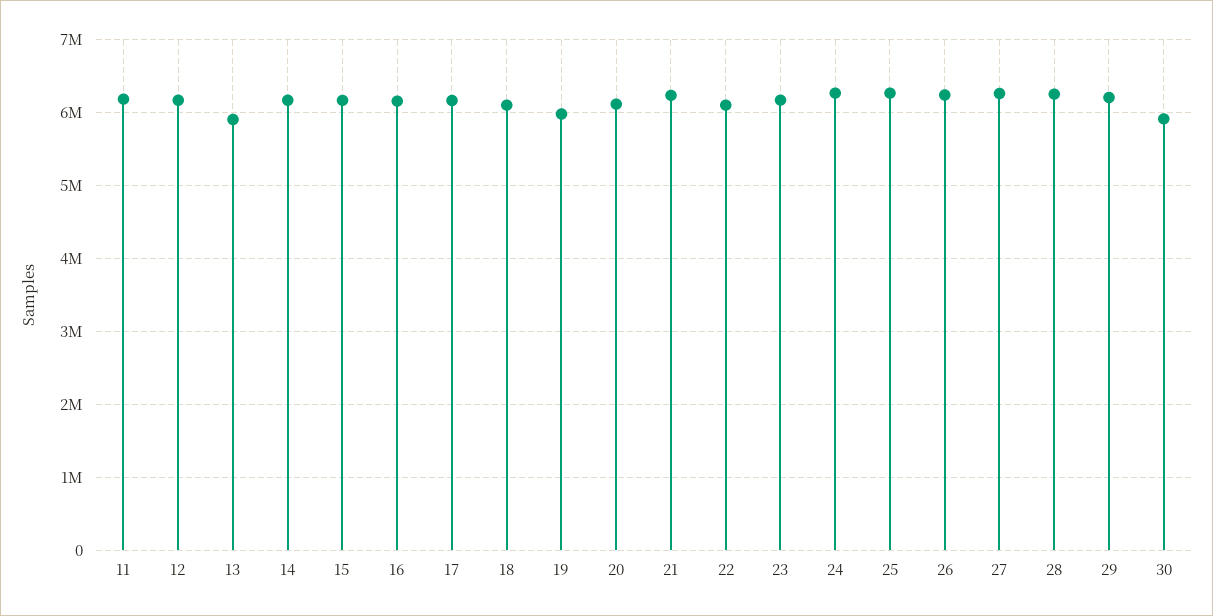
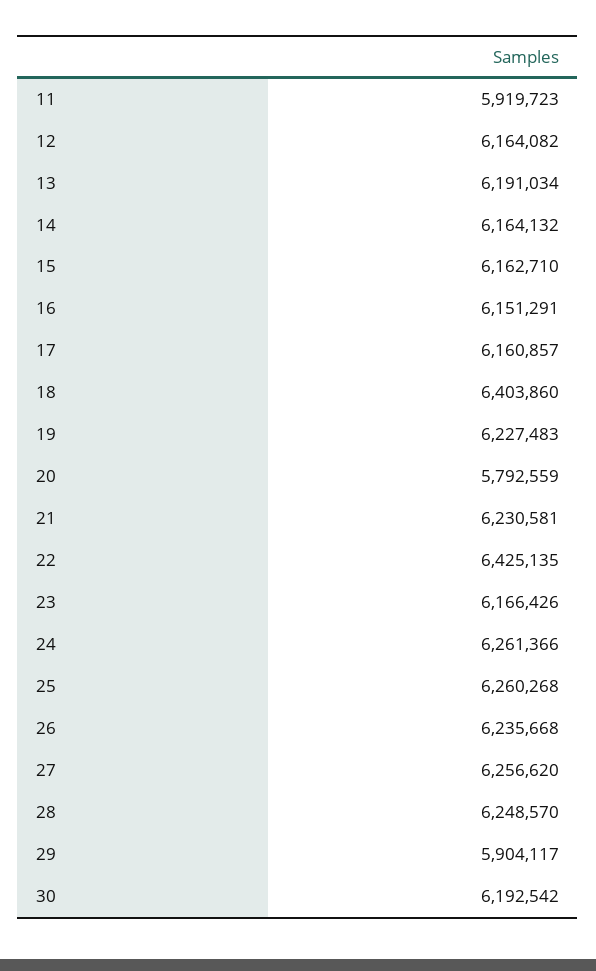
  {
-   "11": 6200000,
+   "11": 5919723,
    "12": 6164082,
-   "13": 5900000,
+   "13": 6191034,
    "14": 6164132,
    "15": 6162710,
    "16": 6151291,
    "17": 6160857,
-   "18": 6100000,
+   "18": 6403860,
-   "19": 6000000,
+   "19": 6227483,
-   "20": 6100000,
+   "20": 5792559,
    "21": 6230581,
-   "22": 6100000,
+   "22": 6425135,
    "23": 6166426,
    "24": 6261366,
    "25": 6260268,
    "26": 6235668,
    "27": 6256620,
    "28": 6248570,
-   "29": 6200000,
+   "29": 5904117,
-   "30": 5900000
+   "30": 6192542
  }

